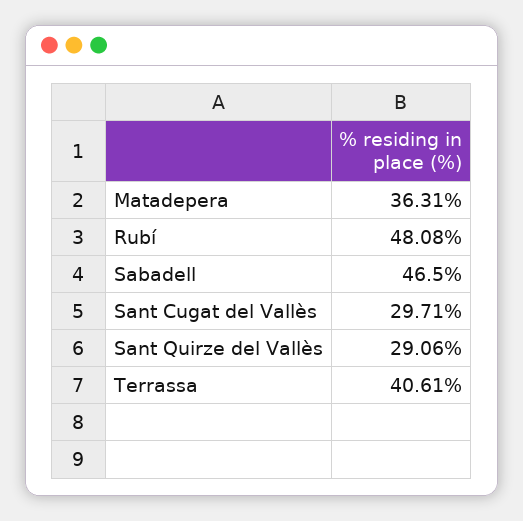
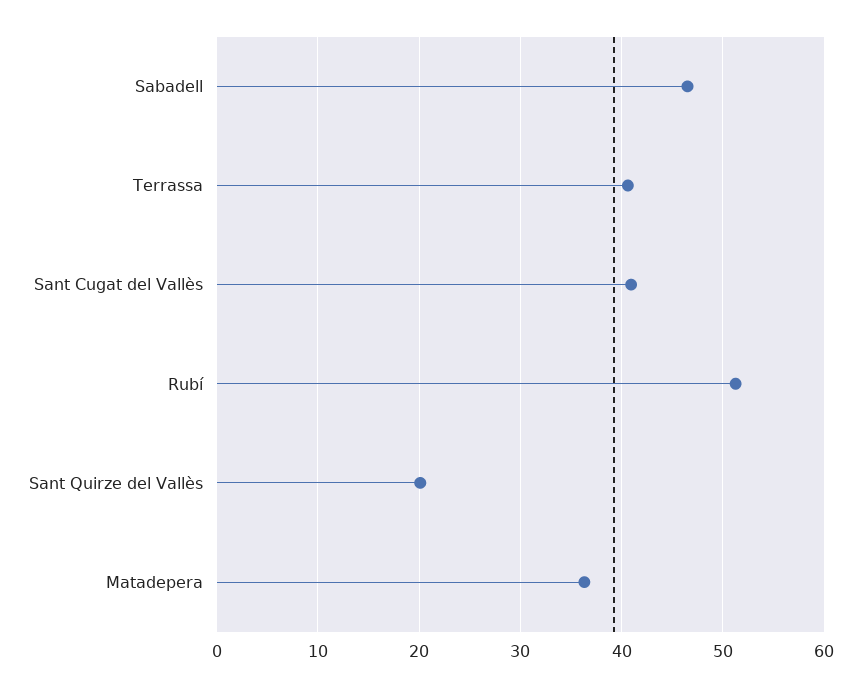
  {
    "Matadepera": 36.31,
-   "Rubí": 48.08,
+   "Rubí": 51,
    "Sabadell": 46.5,
-   "Sant Cugat del Vallès": 29.71,
+   "Sant Cugat del Vallès": 41,
-   "Sant Quirze del Vallès": 29.06,
+   "Sant Quirze del Vallès": 20,
    "Terrassa": 40.61
  }

